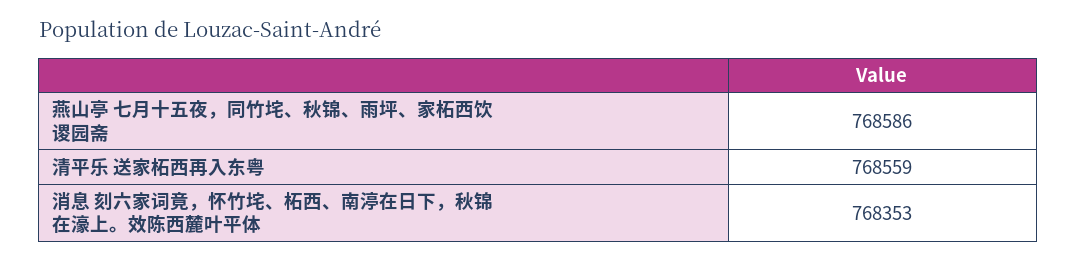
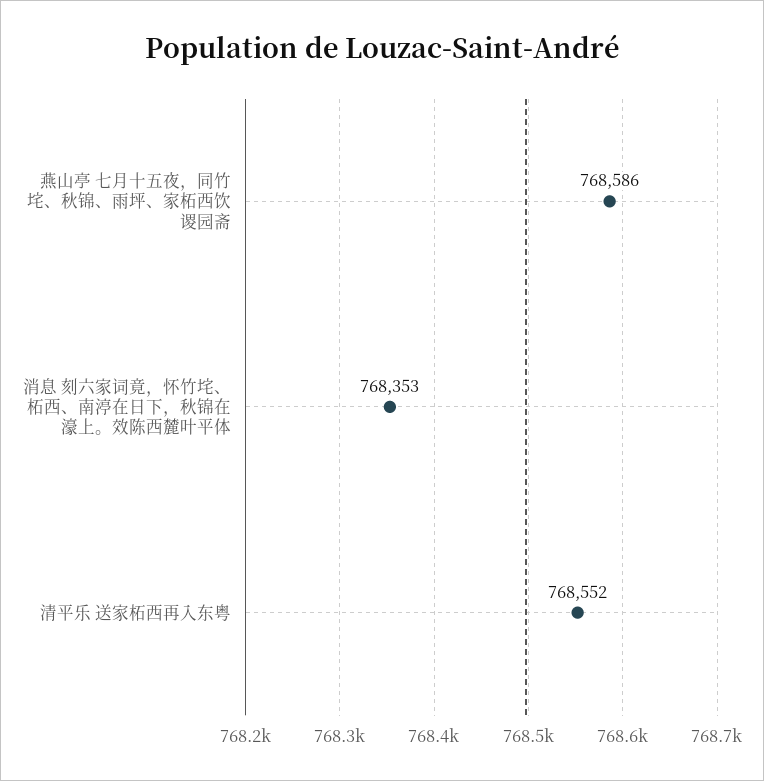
  {
    "燕山亭 七月十五夜，同竹垞、秋锦、雨坪、家柘西饮谡园斋": 768586,
-   "清平乐 送家柘西再入东粤": 768559,
+   "清平乐 送家柘西再入东粤": 768552,
    "消息 刻六家词竟，怀竹垞、柘西、南渟在日下，秋锦在濠上。效陈西麓叶平体": 768353
  }

